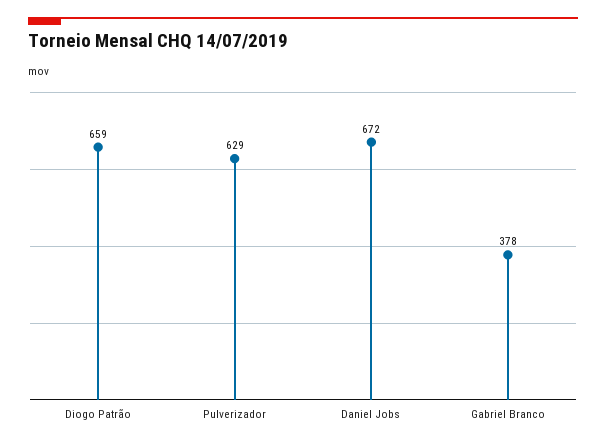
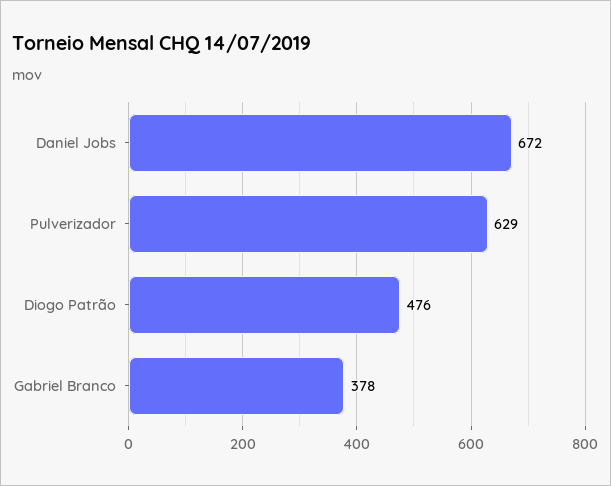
  {
-   "Diogo Patrão": 659,
+   "Diogo Patrão": 476,
    "Pulverizador": 629,
    "Daniel Jobs": 672,
    "Gabriel Branco": 378
  }

